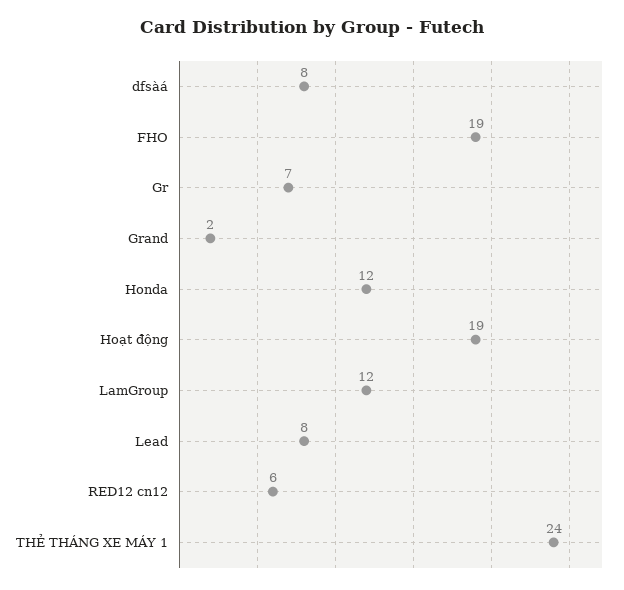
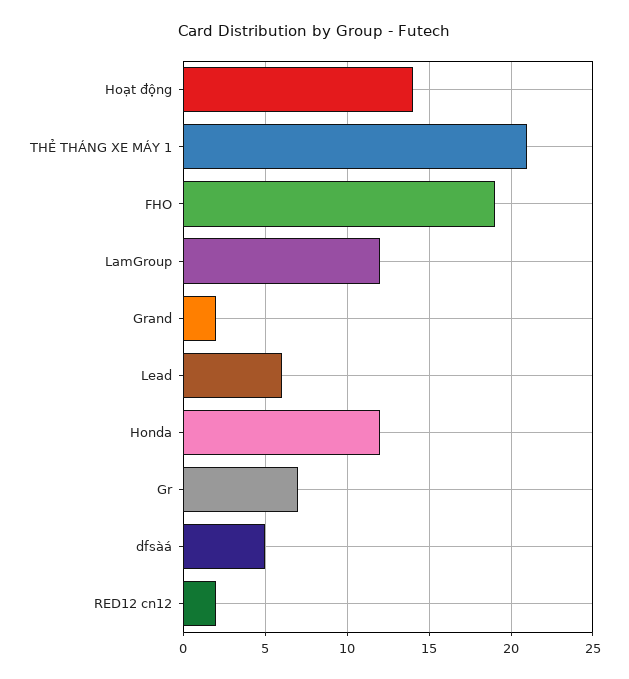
  {
-   "dfsàá": 8,
+   "dfsàá": 5,
    "FHO": 19,
    "Gr": 7,
    "Grand": 2,
    "Honda": 12,
-   "Hoạt động": 19,
+   "Hoạt động": 14,
    "LamGroup": 12,
-   "Lead": 8,
+   "Lead": 6,
-   "RED12 cn12": 6,
+   "RED12 cn12": 2,
-   "THẺ THÁNG XE MÁY 1": 24
+   "THẺ THÁNG XE MÁY 1": 21
  }

